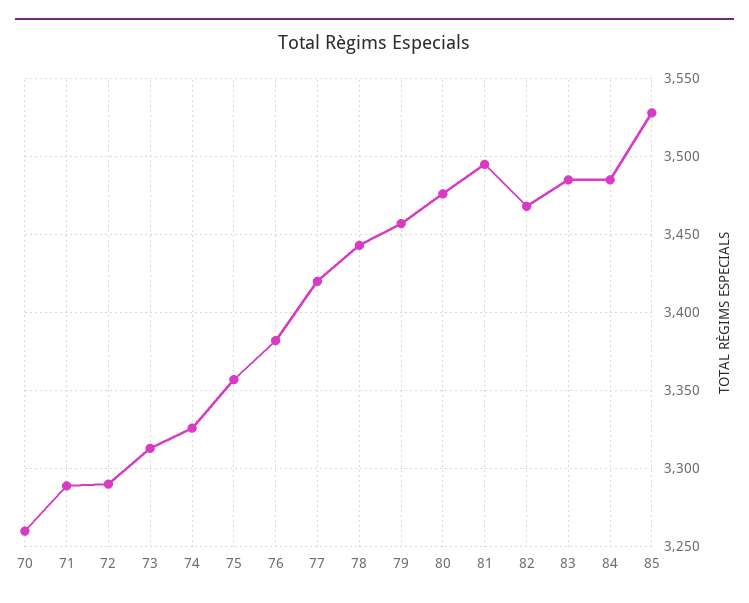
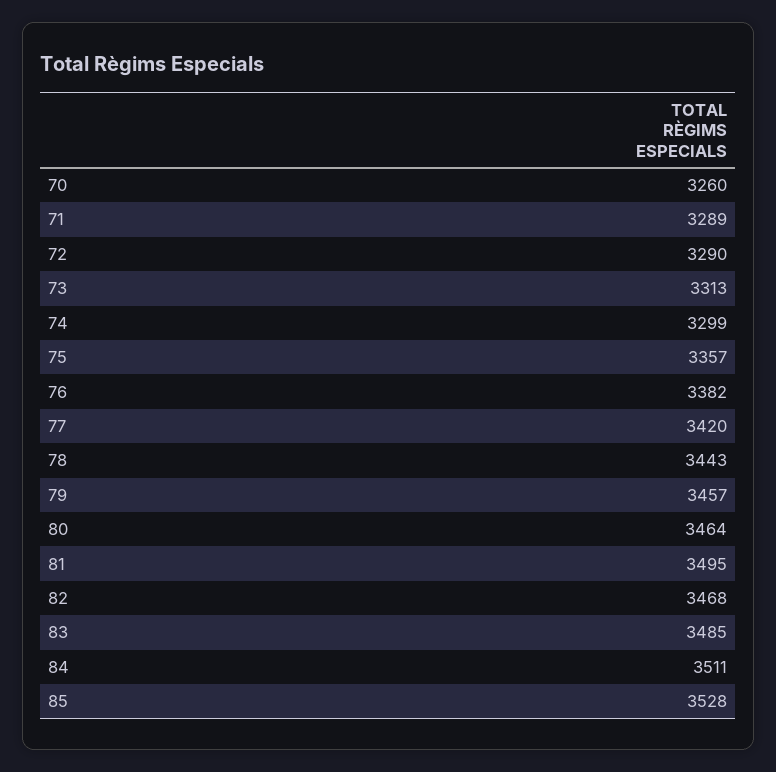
  {
    "70": 3260,
    "71": 3289,
    "72": 3290,
    "73": 3313,
-   "74": 3325,
+   "74": 3299,
    "75": 3357,
    "76": 3382,
    "77": 3420,
    "78": 3443,
    "79": 3457,
-   "80": 3475,
+   "80": 3464,
    "81": 3495,
    "82": 3468,
    "83": 3485,
-   "84": 3485,
+   "84": 3511,
    "85": 3528
  }

